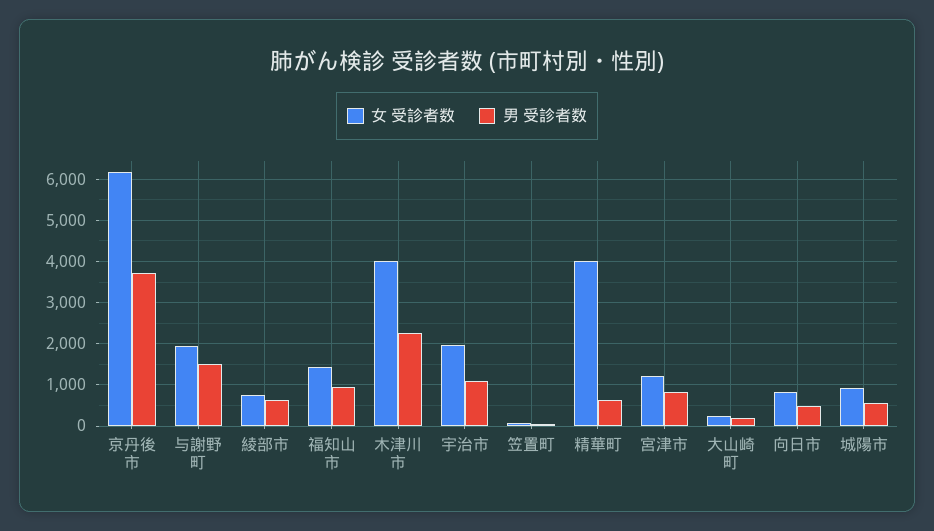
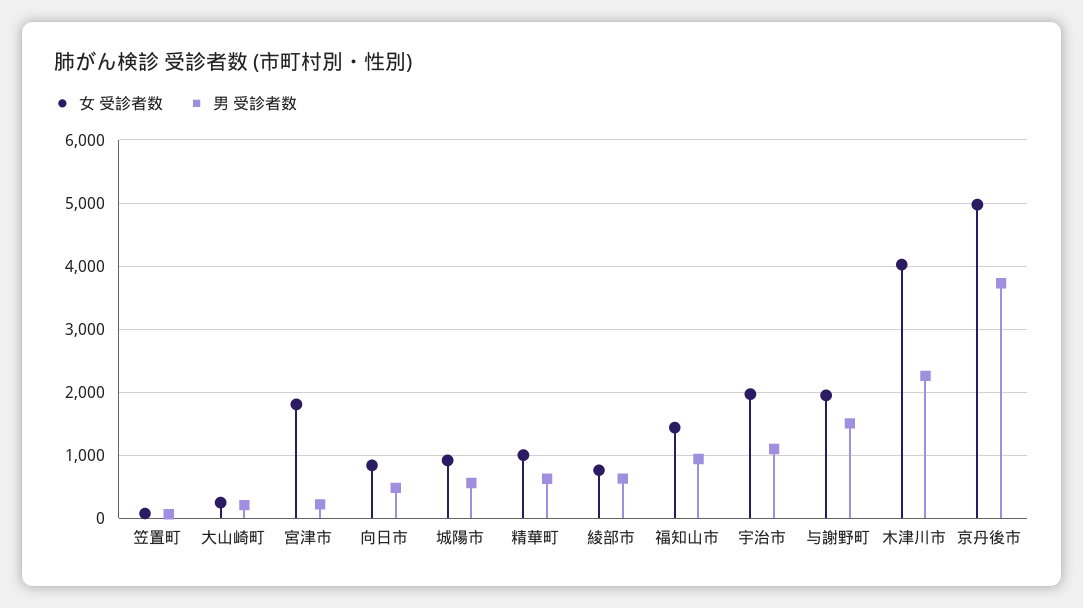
  {
    "女 受診者数": {
-     "京丹後市": 6200,
+     "京丹後市": 5000,
      "与謝野町": 1900,
      "綾部市": 800,
      "福知山市": 1400,
      "木津川市": 4000,
      "宇治市": 2000,
      "笠置町": 100,
-     "精華町": 4000,
+     "精華町": 1000,
-     "宮津市": 1200,
+     "宮津市": 1800,
      "大山崎町": 200,
      "向日市": 800,
      "城陽市": 900
    },
    "男 受診者数": {
      "京丹後市": 3700,
      "与謝野町": 1500,
      "綾部市": 600,
      "福知山市": 900,
      "木津川市": 2300,
      "宇治市": 1100,
      "笠置町": 100,
      "精華町": 600,
-     "宮津市": 800,
+     "宮津市": 200,
      "大山崎町": 200,
      "向日市": 500,
      "城陽市": 600
    }
  }

